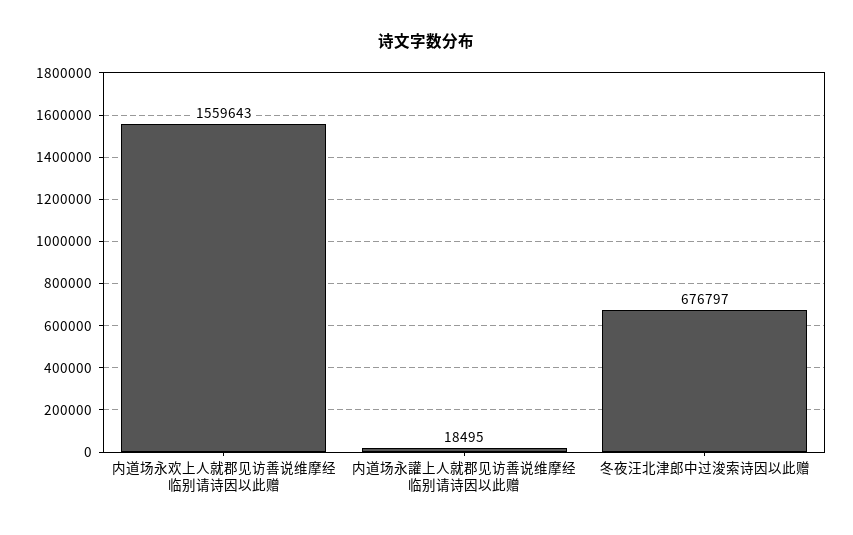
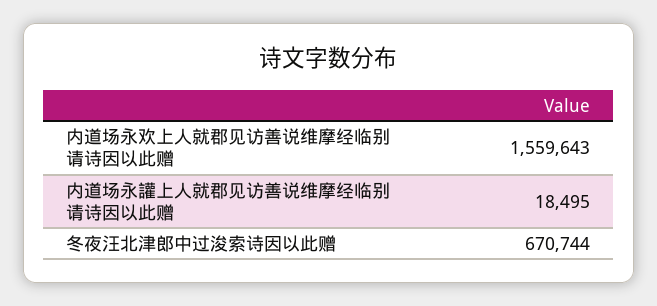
  {
    "内道场永欢上人就郡见访善说维摩经临别请诗因以此赠": 1559643,
    "内道场永讙上人就郡见访善说维摩经临别请诗因以此赠": 18495,
-   "冬夜汪北津郎中过浚索诗因以此赠": 676797
+   "冬夜汪北津郎中过浚索诗因以此赠": 670744
  }

